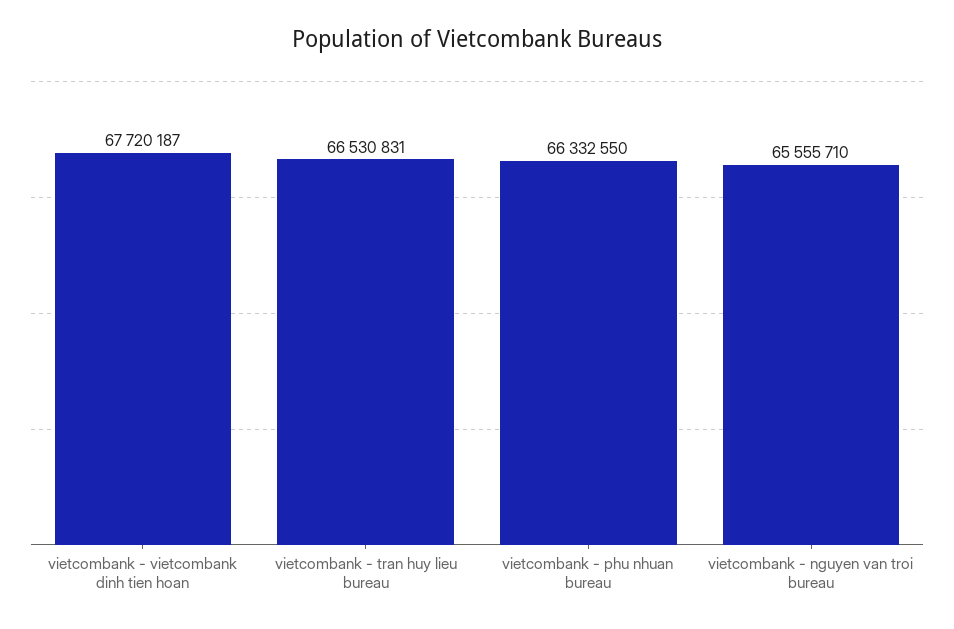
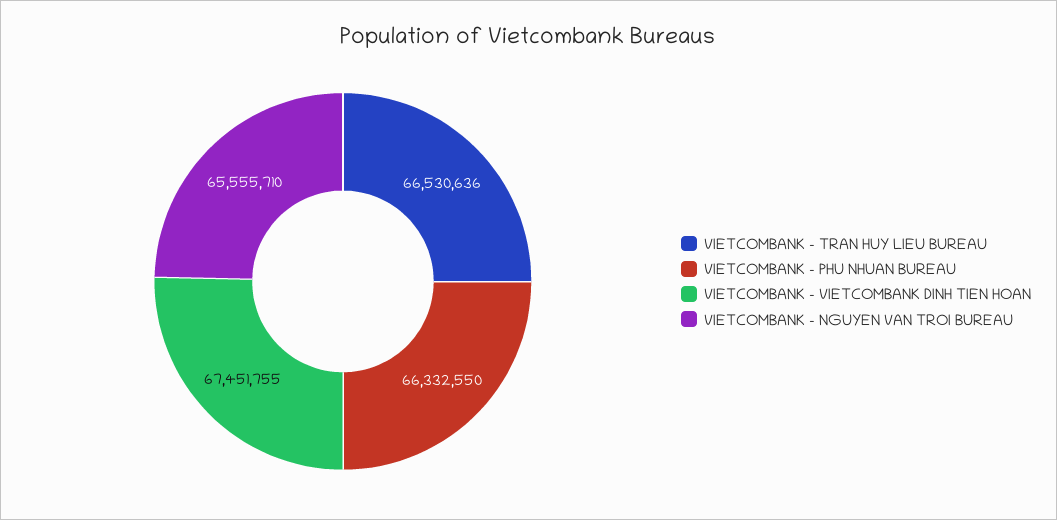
  {
-   "vietcombank - vietcombank dinh tien hoan": 67720187,
+   "vietcombank - vietcombank dinh tien hoan": 67451755,
-   "vietcombank - tran huy lieu bureau": 66530831,
+   "vietcombank - tran huy lieu bureau": 66530636,
    "vietcombank - phu nhuan bureau": 66332550,
    "vietcombank - nguyen van troi bureau": 65555710
  }

